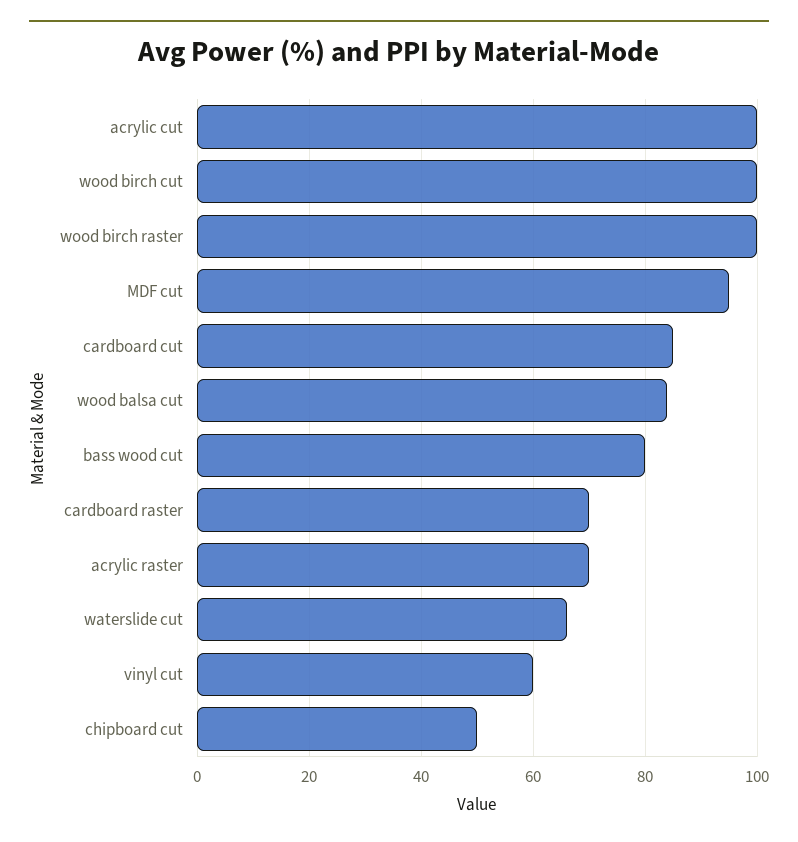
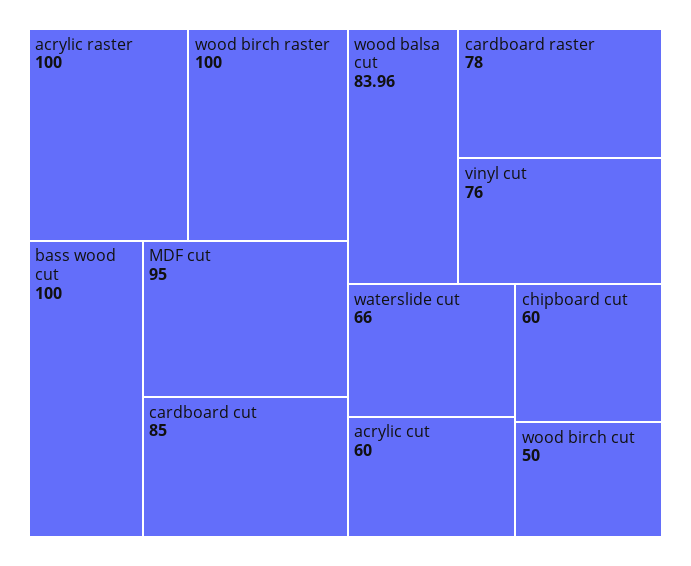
  {
-   "acrylic cut": 100,
+   "acrylic cut": 60,
-   "wood birch cut": 100,
+   "wood birch cut": 50,
    "wood birch raster": 100,
    "MDF cut": 95,
    "cardboard cut": 85,
    "wood balsa cut": 83.96,
-   "bass wood cut": 80,
+   "bass wood cut": 100,
-   "cardboard raster": 70,
+   "cardboard raster": 78,
-   "acrylic raster": 70,
+   "acrylic raster": 100,
    "waterslide cut": 66,
-   "vinyl cut": 60,
+   "vinyl cut": 76,
-   "chipboard cut": 50
+   "chipboard cut": 60
  }

